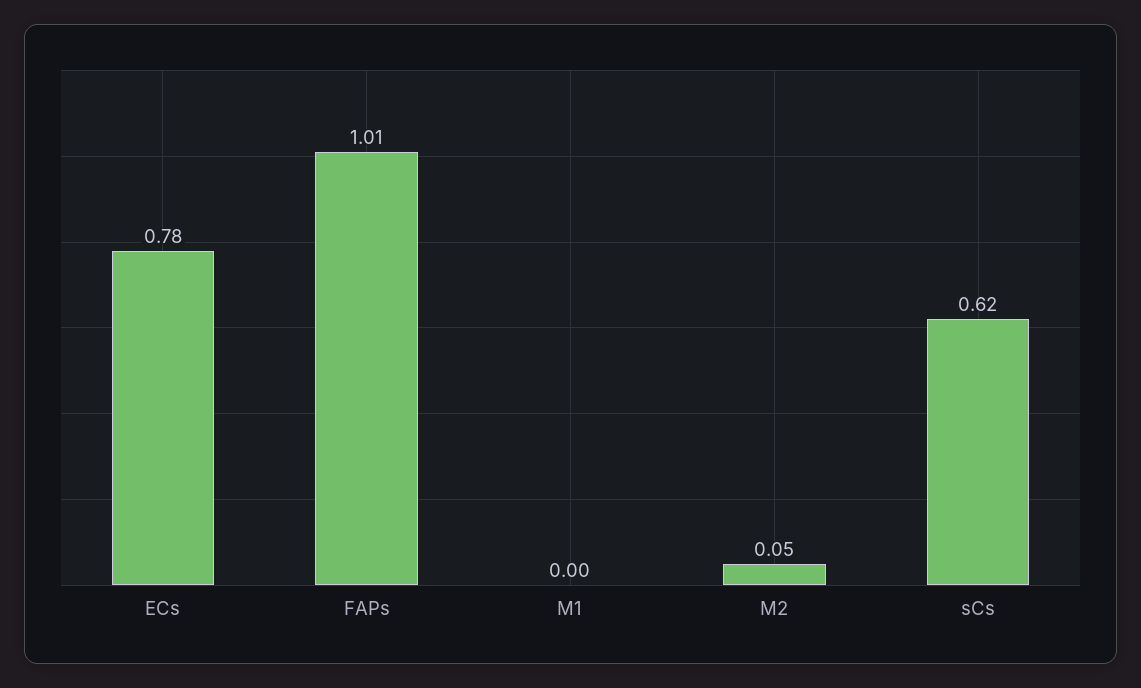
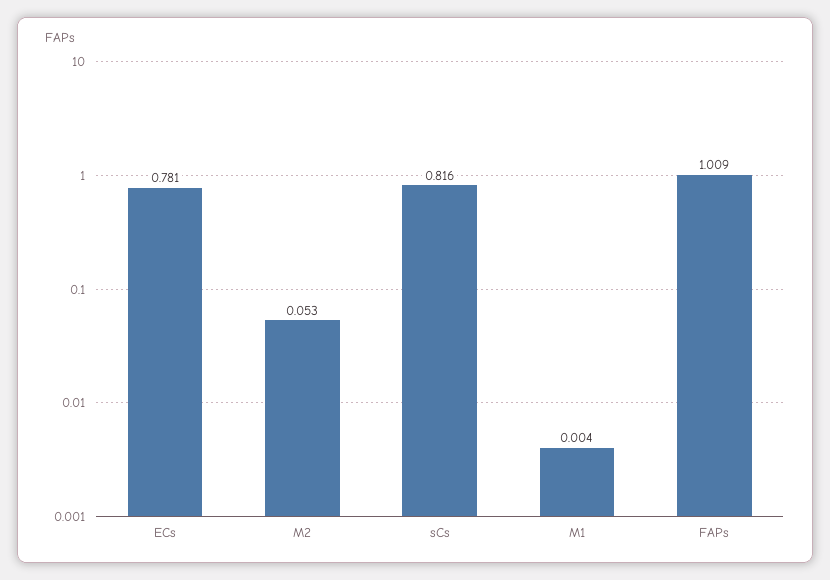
  {
    "ECs": 0.781,
    "FAPs": 1.009,
    "M1": 0.004,
    "M2": 0.053,
-   "sCs": 0.62
+   "sCs": 0.816
  }

